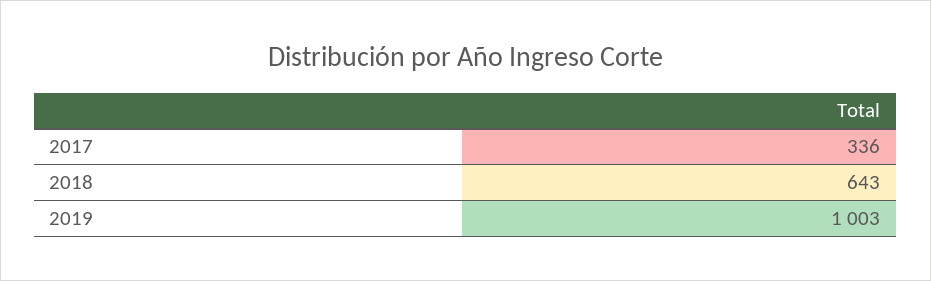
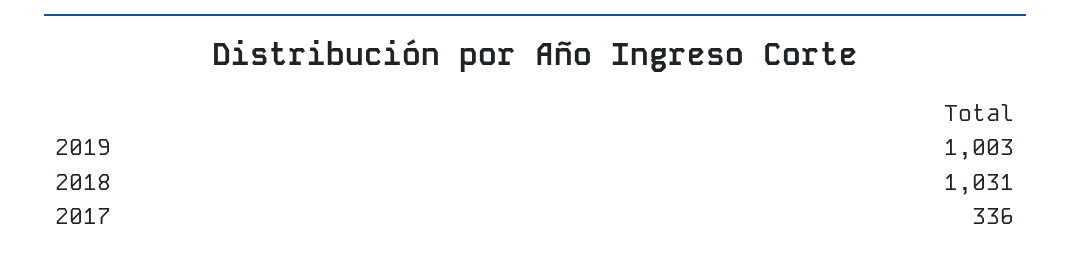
  {
    "2017": 336,
-   "2018": 643,
+   "2018": 1031,
    "2019": 1003
  }

